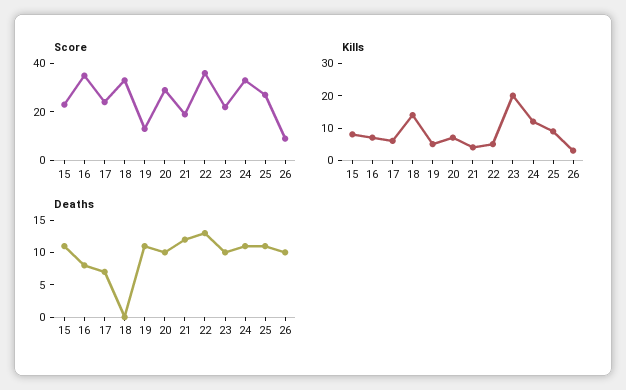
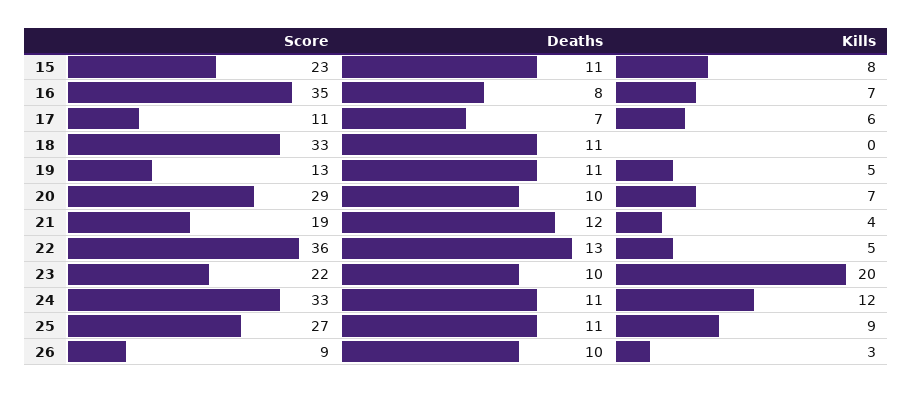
  {
    "Score": {
      "15": 23,
      "16": 35,
-     "17": 25,
+     "17": 11,
      "18": 33,
      "19": 13,
      "20": 29,
      "21": 19,
      "22": 36,
      "23": 22,
      "24": 33,
      "25": 27,
      "26": 9
    },
    "Kills": {
      "15": 8,
      "16": 7,
      "17": 6,
-     "18": 15,
+     "18": 0,
      "19": 5,
      "20": 7,
      "21": 4,
      "22": 5,
      "23": 20,
      "24": 12,
      "25": 9,
      "26": 3
    },
    "Deaths": {
      "15": 11,
      "16": 8,
      "17": 7,
-     "18": 0,
+     "18": 11,
      "19": 11,
      "20": 10,
      "21": 12,
      "22": 13,
      "23": 10,
      "24": 11,
      "25": 11,
      "26": 10
    }
  }

